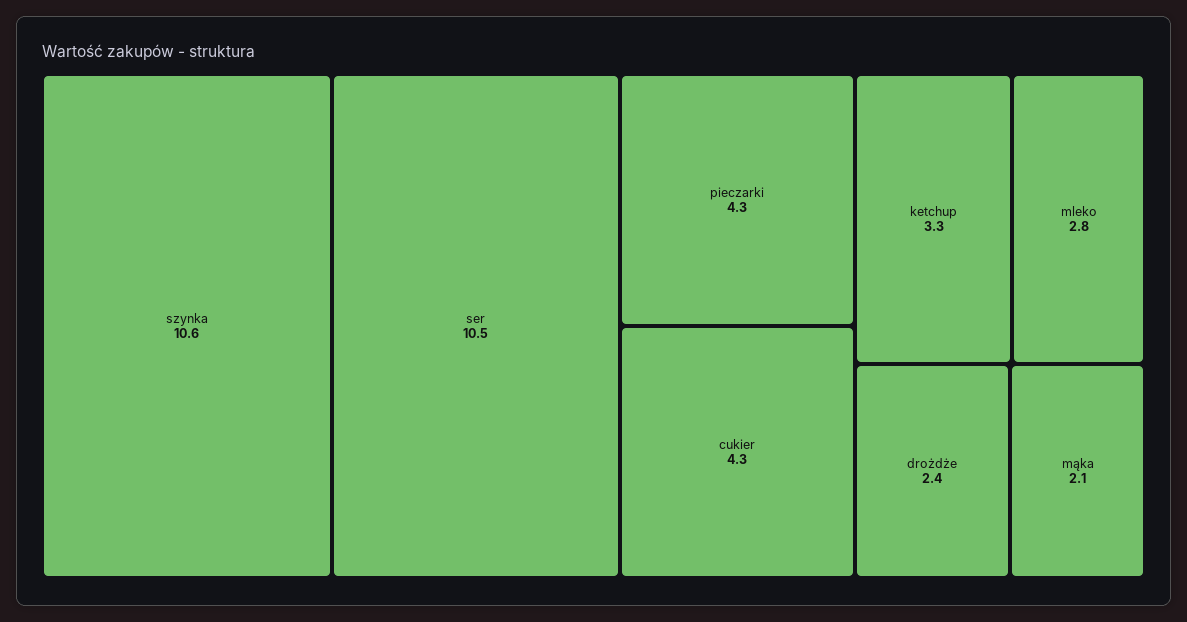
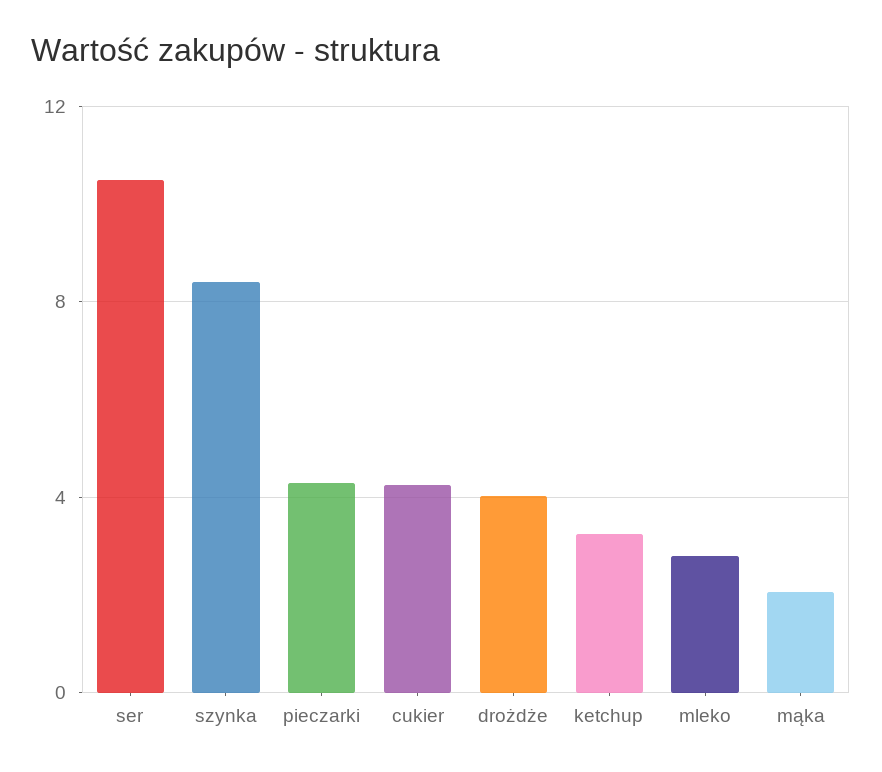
  {
-   "szynka": 10.6,
+   "szynka": 8.5,
    "ser": 10.5,
    "pieczarki": 4.3,
    "cukier": 4.3,
    "ketchup": 3.3,
    "mleko": 2.8,
-   "drożdże": 2.4,
+   "drożdże": 4,
    "mąka": 2.1
  }

